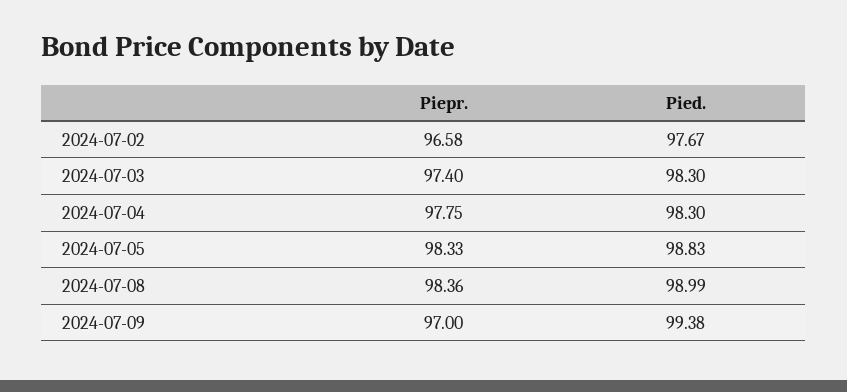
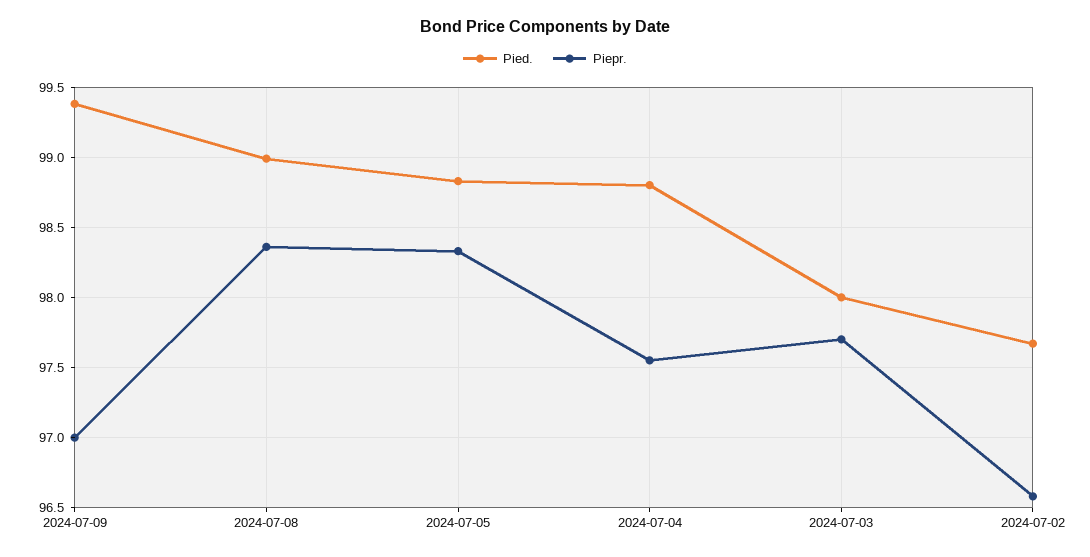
  {
    "Piepr.": {
      "2024-07-02": 96.58,
-     "2024-07-03": 97.4,
+     "2024-07-03": 97.7,
-     "2024-07-04": 97.75,
+     "2024-07-04": 97.55,
      "2024-07-05": 98.33,
      "2024-07-08": 98.36,
      "2024-07-09": 97
    },
    "Pied.": {
      "2024-07-02": 97.67,
-     "2024-07-03": 98.3,
+     "2024-07-03": 98,
-     "2024-07-04": 98.3,
+     "2024-07-04": 98.8,
      "2024-07-05": 98.83,
      "2024-07-08": 98.99,
      "2024-07-09": 99.38
    }
  }

